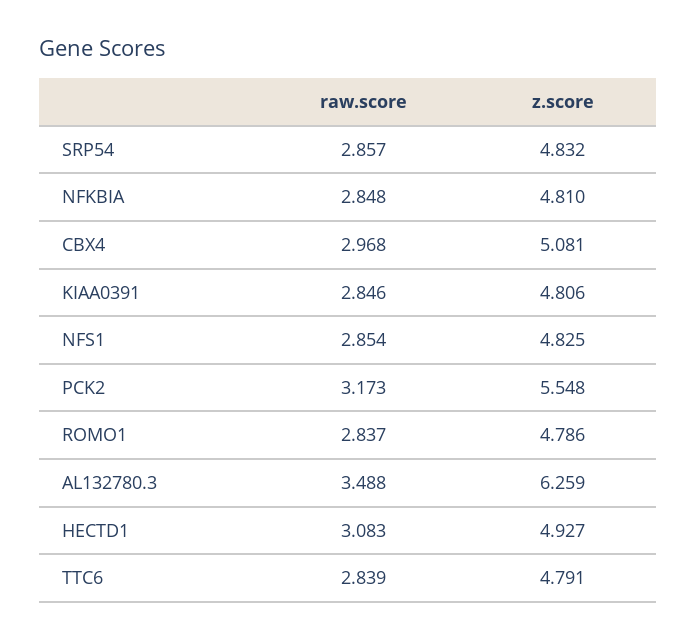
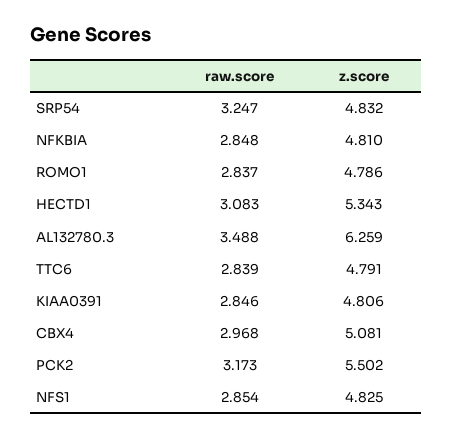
  {
    "raw.score": {
-     "SRP54": 2.857,
+     "SRP54": 3.247,
      "NFKBIA": 2.848,
      "CBX4": 2.968,
      "KIAA0391": 2.846,
      "NFS1": 2.854,
      "PCK2": 3.173,
      "ROMO1": 2.837,
      "AL132780.3": 3.488,
      "HECTD1": 3.083,
      "TTC6": 2.839
    },
    "z.score": {
      "SRP54": 4.832,
      "NFKBIA": 4.81,
      "CBX4": 5.081,
      "KIAA0391": 4.806,
      "NFS1": 4.825,
-     "PCK2": 5.548,
+     "PCK2": 5.502,
      "ROMO1": 4.786,
      "AL132780.3": 6.259,
-     "HECTD1": 4.927,
+     "HECTD1": 5.343,
      "TTC6": 4.791
    }
  }

